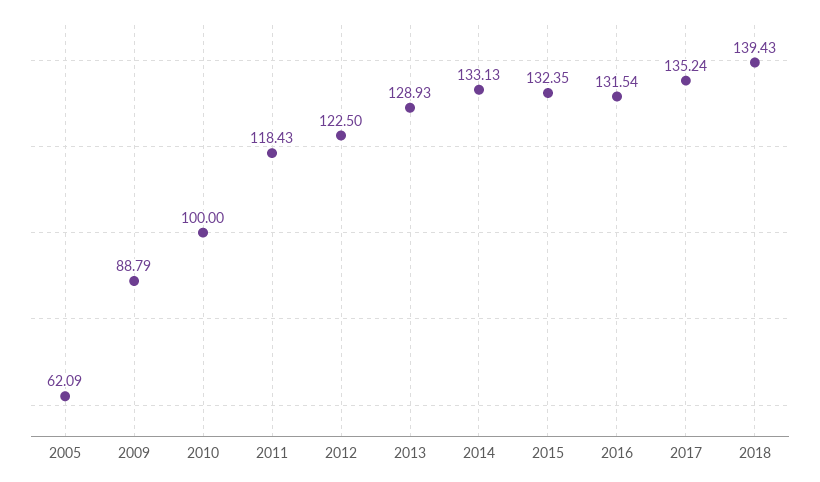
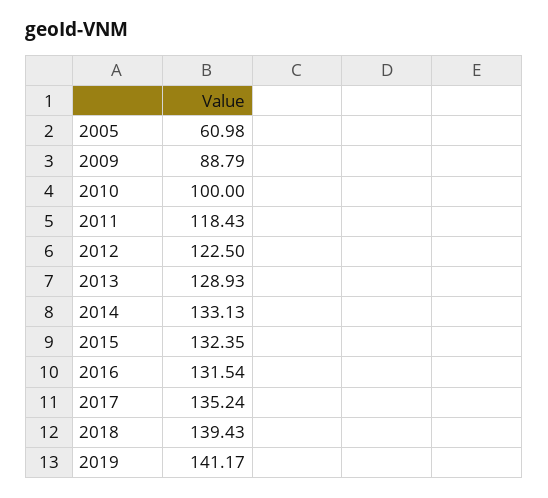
  {
-   "2005": 62.09,
+   "2005": 60.98,
    "2009": 88.79,
    "2010": 100,
    "2011": 118.43,
    "2012": 122.5,
    "2013": 128.93,
    "2014": 133.13,
    "2015": 132.35,
    "2016": 131.54,
    "2017": 135.24,
-   "2018": 139.43
+   "2018": 139.43,
+   "2019": 141.17
  }

